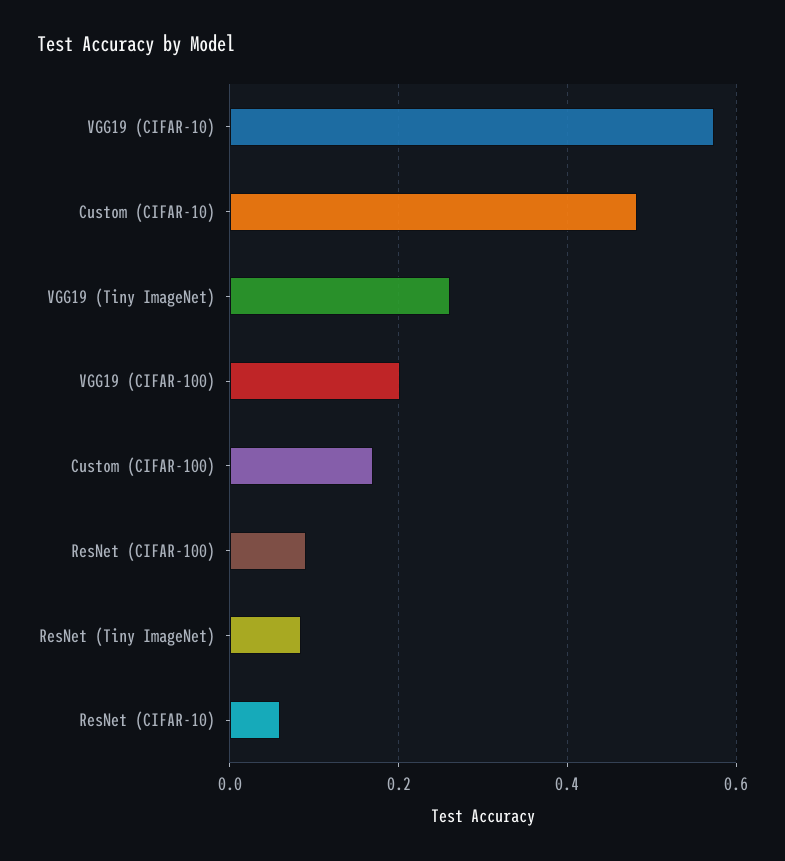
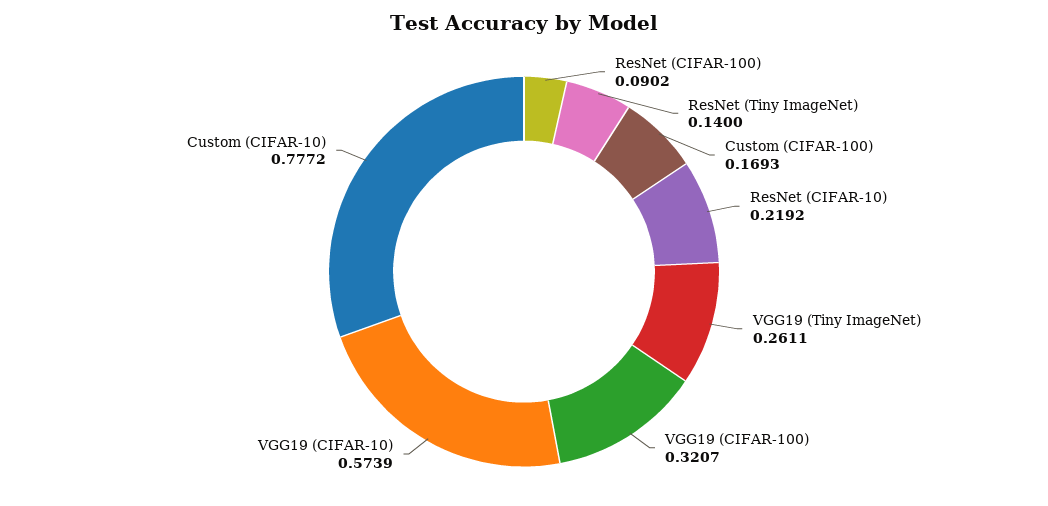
  {
    "VGG19 (CIFAR-10)": 0.5739,
-   "Custom (CIFAR-10)": 0.48,
+   "Custom (CIFAR-10)": 0.7772,
    "VGG19 (Tiny ImageNet)": 0.2611,
-   "VGG19 (CIFAR-100)": 0.2,
+   "VGG19 (CIFAR-100)": 0.3207,
    "Custom (CIFAR-100)": 0.1693,
    "ResNet (CIFAR-100)": 0.0902,
-   "ResNet (Tiny ImageNet)": 0.08,
+   "ResNet (Tiny ImageNet)": 0.14,
-   "ResNet (CIFAR-10)": 0.06
+   "ResNet (CIFAR-10)": 0.2192
  }

